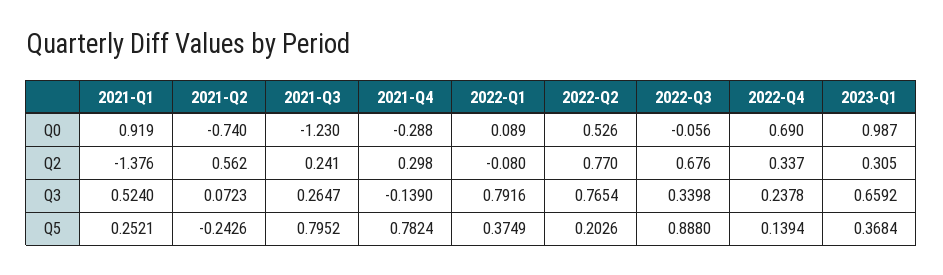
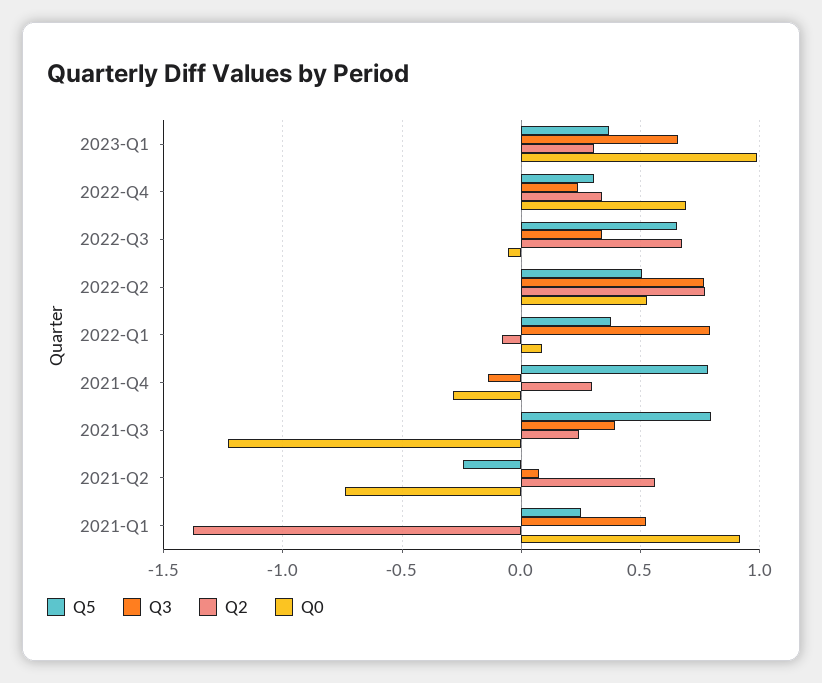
  {
    "Q0": {
      "2021-Q1": 0.919,
      "2021-Q2": -0.74,
      "2021-Q3": -1.23,
      "2021-Q4": -0.288,
      "2022-Q1": 0.089,
      "2022-Q2": 0.526,
      "2022-Q3": -0.056,
      "2022-Q4": 0.69,
      "2023-Q1": 0.987
    },
    "Q2": {
      "2021-Q1": -1.376,
      "2021-Q2": 0.562,
      "2021-Q3": 0.241,
      "2021-Q4": 0.298,
      "2022-Q1": -0.08,
      "2022-Q2": 0.77,
      "2022-Q3": 0.676,
      "2022-Q4": 0.337,
      "2023-Q1": 0.305
    },
    "Q3": {
      "2021-Q1": 0.524,
      "2021-Q2": 0.0723,
-     "2021-Q3": 0.2647,
+     "2021-Q3": 0.4,
      "2021-Q4": -0.139,
      "2022-Q1": 0.7916,
      "2022-Q2": 0.7654,
      "2022-Q3": 0.3398,
      "2022-Q4": 0.2378,
      "2023-Q1": 0.6592
    },
    "Q5": {
      "2021-Q1": 0.2521,
      "2021-Q2": -0.2426,
      "2021-Q3": 0.7952,
      "2021-Q4": 0.7824,
      "2022-Q1": 0.3749,
-     "2022-Q2": 0.2026,
+     "2022-Q2": 0.5,
-     "2022-Q3": 0.888,
+     "2022-Q3": 0.65,
-     "2022-Q4": 0.1394,
+     "2022-Q4": 0.3,
      "2023-Q1": 0.3684
    }
  }

